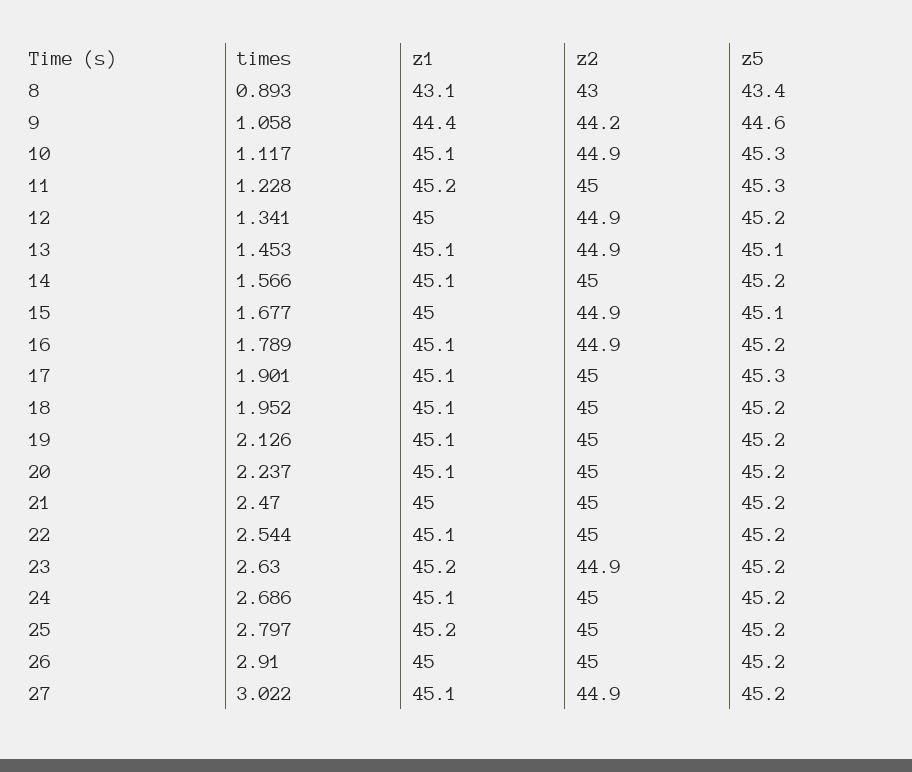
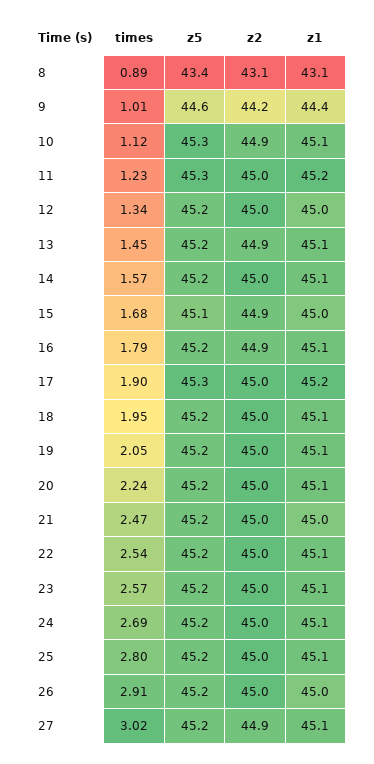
  {
    "times": {
      "8": 0.893,
-     "9": 1.058,
+     "9": 1.01,
      "10": 1.117,
      "11": 1.228,
      "12": 1.341,
      "13": 1.453,
      "14": 1.566,
      "15": 1.677,
      "16": 1.789,
      "17": 1.901,
      "18": 1.952,
-     "19": 2.126,
+     "19": 2.05,
      "20": 2.237,
      "21": 2.47,
      "22": 2.544,
-     "23": 2.63,
+     "23": 2.57,
      "24": 2.686,
      "25": 2.797,
      "26": 2.91,
      "27": 3.022
    },
    "z1": {
      "8": 43.1,
      "9": 44.4,
      "10": 45.1,
      "11": 45.2,
      "12": 45,
      "13": 45.1,
      "14": 45.1,
      "15": 45,
      "16": 45.1,
-     "17": 45.1,
+     "17": 45.2,
      "18": 45.1,
      "19": 45.1,
      "20": 45.1,
      "21": 45,
      "22": 45.1,
-     "23": 45.2,
+     "23": 45.1,
      "24": 45.1,
-     "25": 45.2,
+     "25": 45.1,
      "26": 45,
      "27": 45.1
    },
    "z2": {
-     "8": 43,
+     "8": 43.1,
      "9": 44.2,
      "10": 44.9,
      "11": 45,
-     "12": 44.9,
+     "12": 45,
      "13": 44.9,
      "14": 45,
      "15": 44.9,
      "16": 44.9,
      "17": 45,
      "18": 45,
      "19": 45,
      "20": 45,
      "21": 45,
      "22": 45,
-     "23": 44.9,
+     "23": 45,
      "24": 45,
      "25": 45,
      "26": 45,
      "27": 44.9
    },
    "z5": {
      "8": 43.4,
      "9": 44.6,
      "10": 45.3,
      "11": 45.3,
      "12": 45.2,
-     "13": 45.1,
+     "13": 45.2,
      "14": 45.2,
      "15": 45.1,
      "16": 45.2,
      "17": 45.3,
      "18": 45.2,
      "19": 45.2,
      "20": 45.2,
      "21": 45.2,
      "22": 45.2,
      "23": 45.2,
      "24": 45.2,
      "25": 45.2,
      "26": 45.2,
      "27": 45.2
    }
  }

